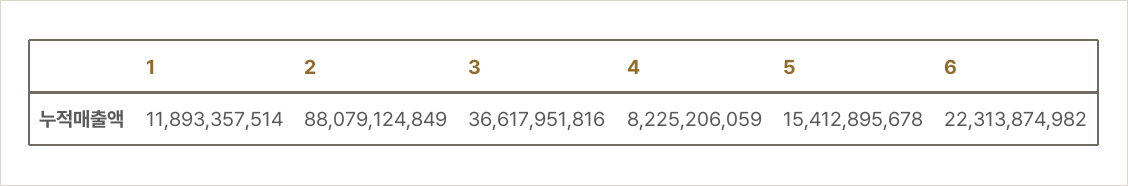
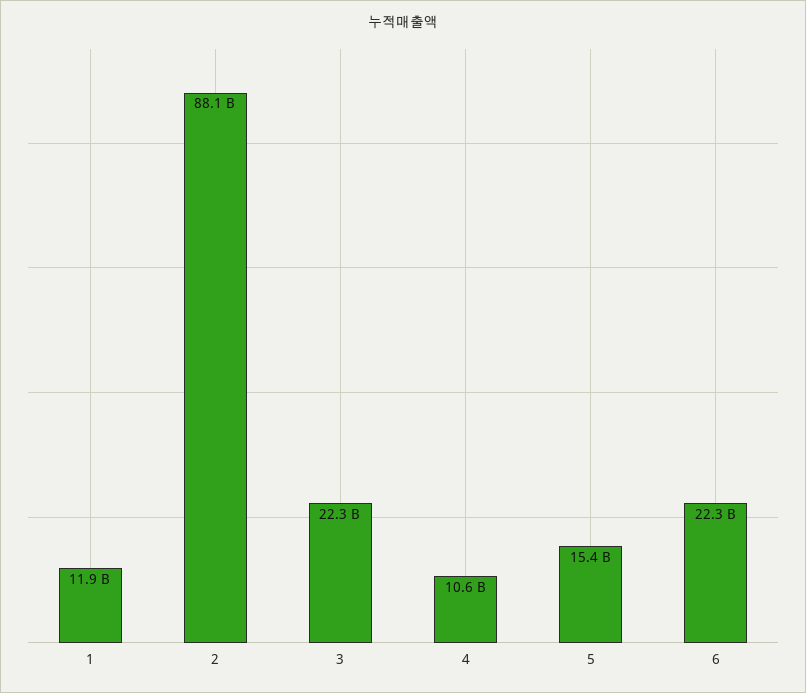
  {
    "1": 11893357514,
    "2": 88079124849,
-   "3": 36617951816,
+   "3": 22300000000,
-   "4": 8225206059,
+   "4": 10600000000,
    "5": 15412895678,
    "6": 22313874982
  }

